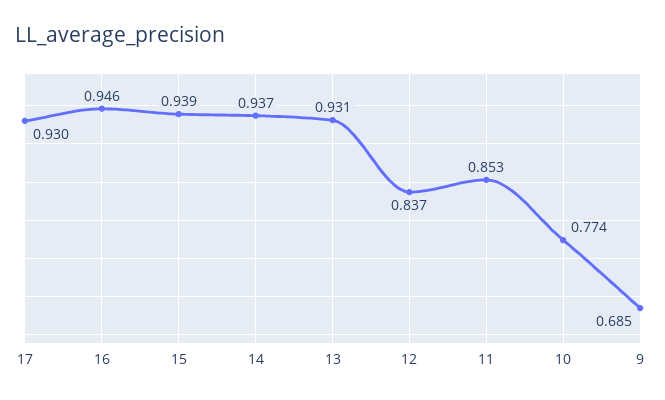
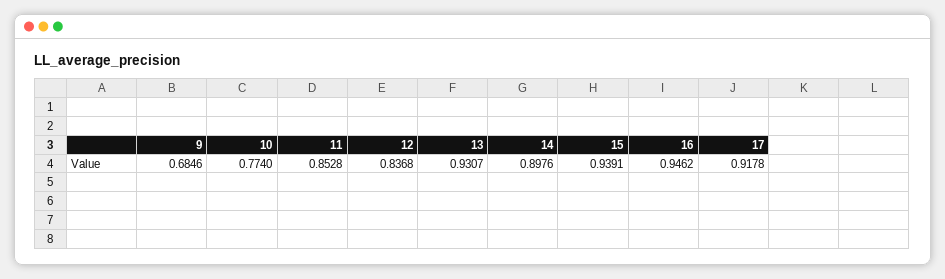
  {
-   "17": 0.93,
+   "17": 0.9178,
    "16": 0.9462,
    "15": 0.9391,
-   "14": 0.937,
+   "14": 0.8976,
    "13": 0.9307,
    "12": 0.8368,
    "11": 0.8528,
    "10": 0.774,
    "9": 0.6846
  }

